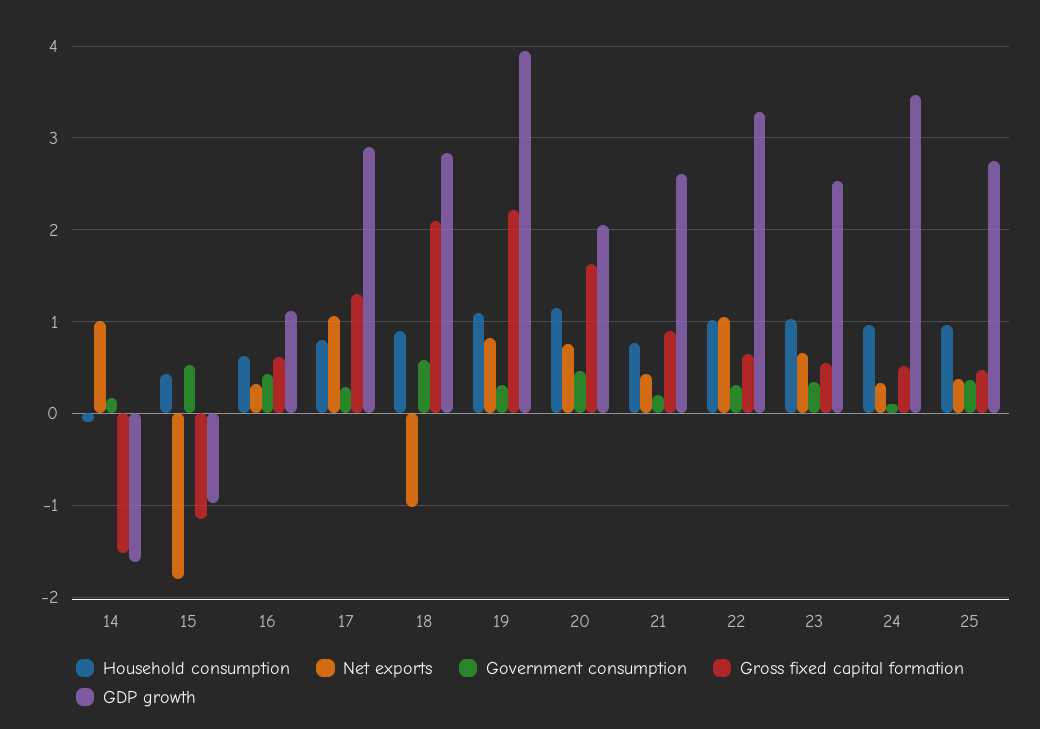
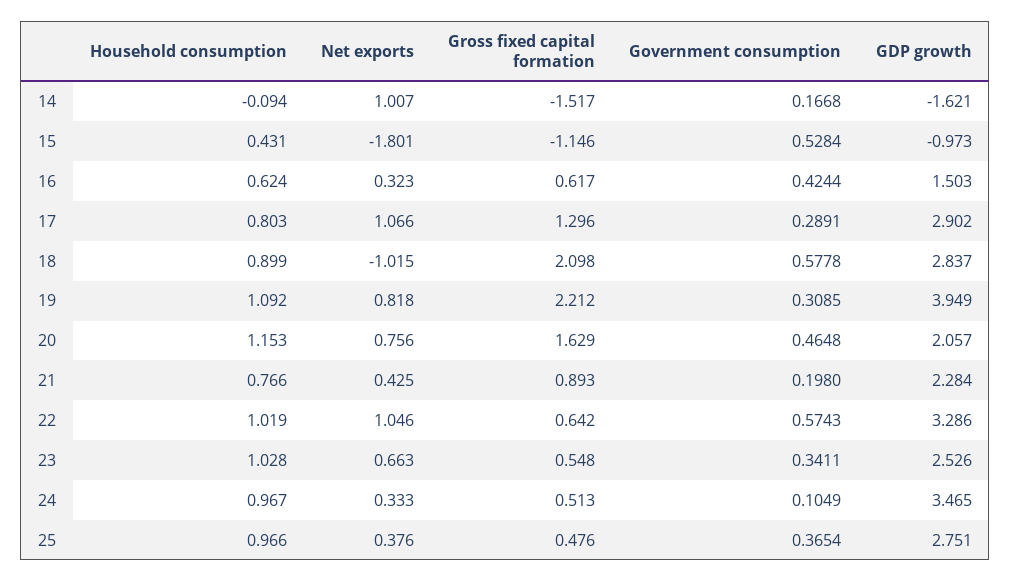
  {
    "Household consumption": {
      "14": -0.094,
      "15": 0.431,
      "16": 0.624,
      "17": 0.803,
      "18": 0.899,
      "19": 1.092,
      "20": 1.153,
      "21": 0.766,
      "22": 1.019,
      "23": 1.028,
      "24": 0.967,
      "25": 0.966
    },
    "Net exports": {
      "14": 1.007,
      "15": -1.801,
      "16": 0.323,
      "17": 1.066,
      "18": -1.015,
      "19": 0.818,
      "20": 0.756,
      "21": 0.425,
      "22": 1.046,
      "23": 0.663,
      "24": 0.333,
      "25": 0.376
    },
    "Government consumption": {
      "14": 0.1668,
      "15": 0.5284,
      "16": 0.4244,
      "17": 0.2891,
      "18": 0.5778,
      "19": 0.3085,
      "20": 0.4648,
      "21": 0.198,
-     "22": 0.3,
+     "22": 0.5743,
      "23": 0.3411,
      "24": 0.1049,
      "25": 0.3654
    },
    "Gross fixed capital formation": {
      "14": -1.517,
      "15": -1.146,
      "16": 0.617,
      "17": 1.296,
      "18": 2.098,
      "19": 2.212,
      "20": 1.629,
      "21": 0.893,
      "22": 0.642,
      "23": 0.548,
      "24": 0.513,
      "25": 0.476
    },
    "GDP growth": {
      "14": -1.621,
      "15": -0.973,
-     "16": 1.1,
+     "16": 1.503,
      "17": 2.902,
      "18": 2.837,
      "19": 3.949,
      "20": 2.057,
-     "21": 2.6,
+     "21": 2.284,
      "22": 3.286,
      "23": 2.526,
      "24": 3.465,
      "25": 2.751
    }
  }

